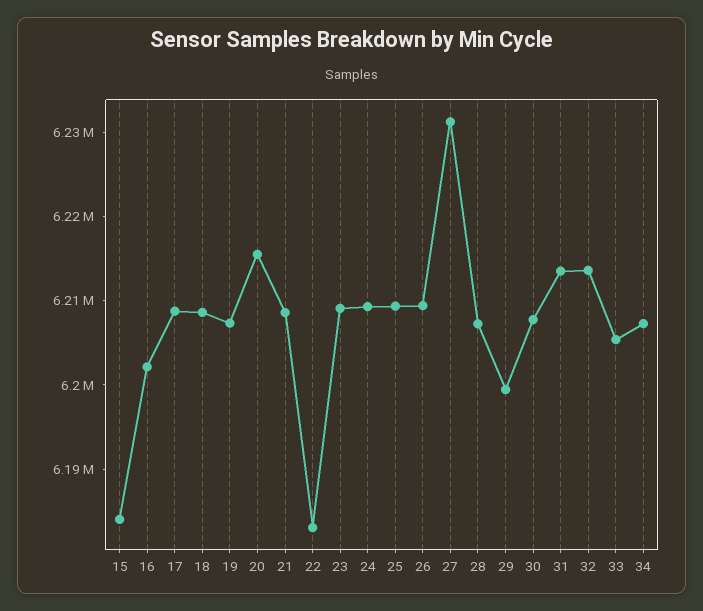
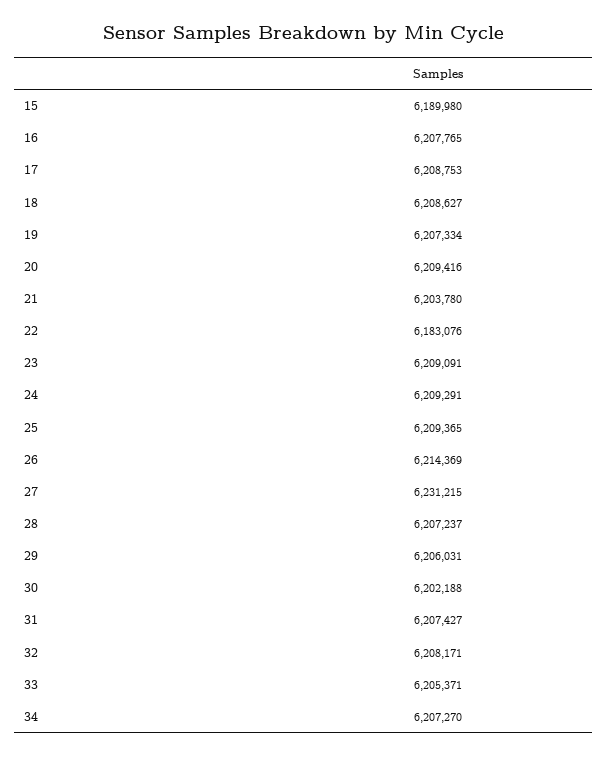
  {
-   "15": 6184000,
+   "15": 6189980,
-   "16": 6202000,
+   "16": 6207765,
    "17": 6208753,
    "18": 6208627,
    "19": 6207334,
-   "20": 6216000,
+   "20": 6209416,
-   "21": 6208000,
+   "21": 6203780,
    "22": 6183076,
    "23": 6209091,
    "24": 6209291,
    "25": 6209365,
-   "26": 6210000,
+   "26": 6214369,
    "27": 6231215,
    "28": 6207237,
-   "29": 6200000,
+   "29": 6206031,
-   "30": 6208000,
+   "30": 6202188,
-   "31": 6214000,
+   "31": 6207427,
-   "32": 6214000,
+   "32": 6208171,
    "33": 6205371,
    "34": 6207270
  }

